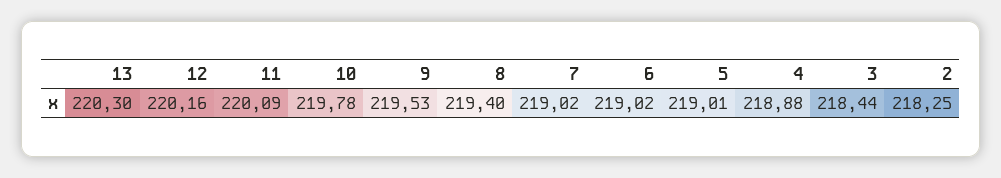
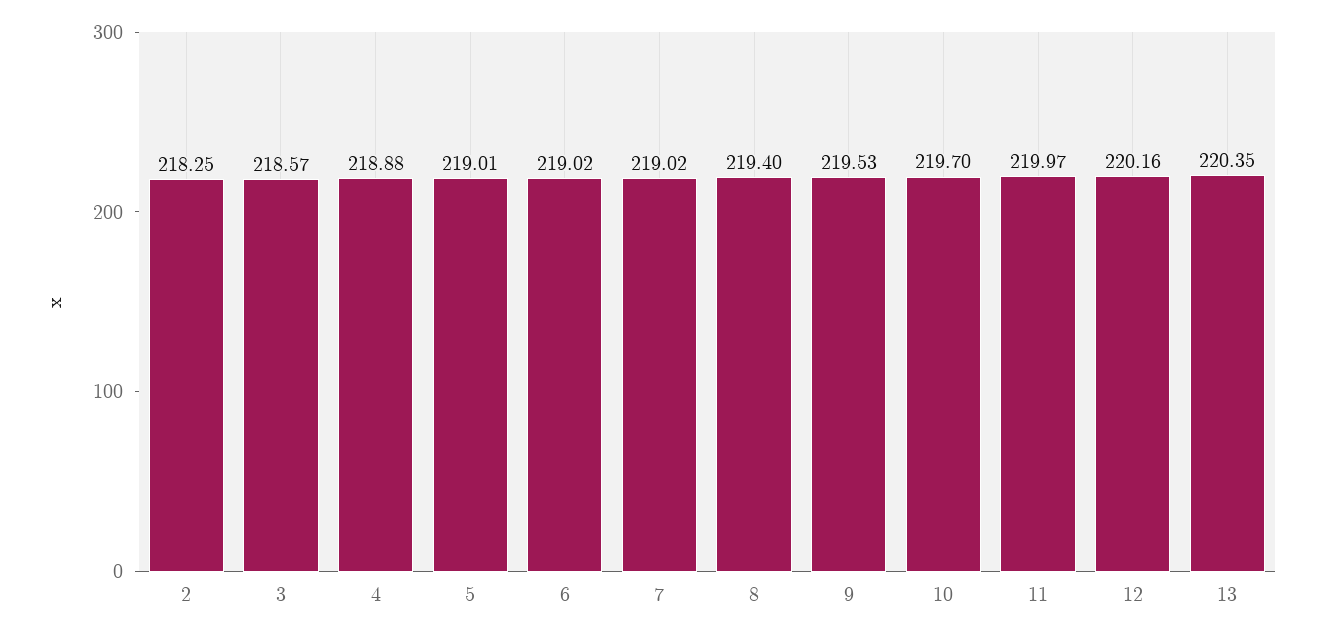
  {
-   "13": 220.3,
+   "13": 220.35,
    "12": 220.16,
-   "11": 220.09,
+   "11": 219.97,
-   "10": 219.78,
+   "10": 219.7,
    "9": 219.53,
    "8": 219.4,
    "7": 219.02,
    "6": 219.02,
    "5": 219.01,
    "4": 218.88,
-   "3": 218.44,
+   "3": 218.57,
    "2": 218.25
  }

